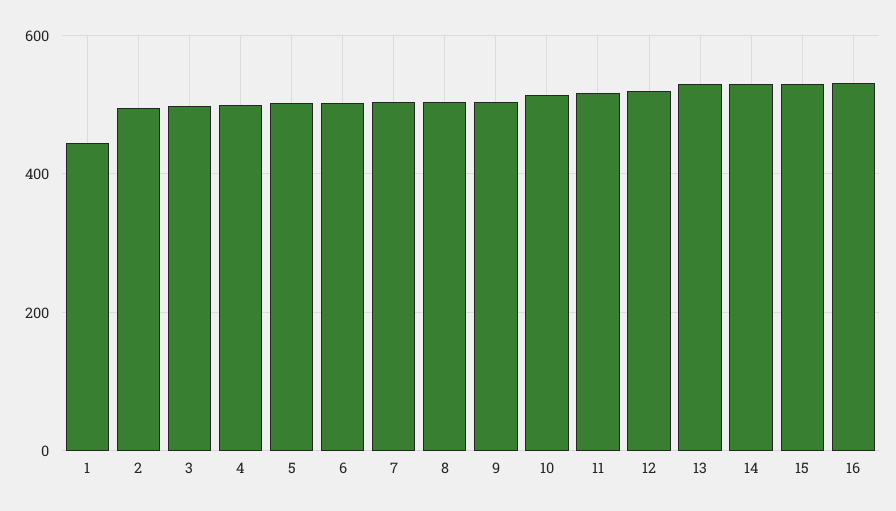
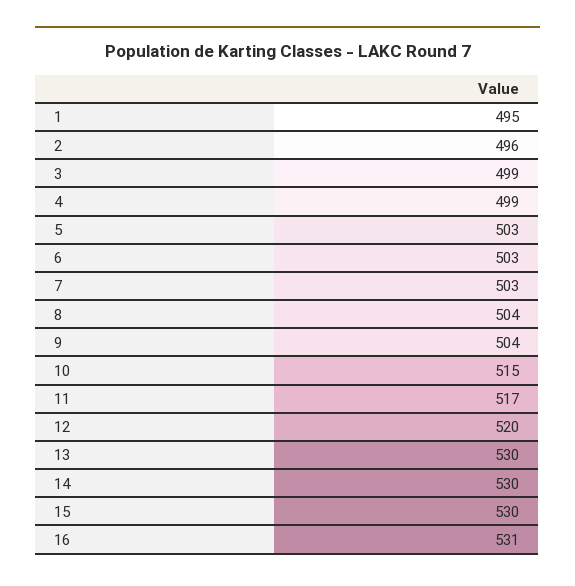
  {
-   "1": 440,
+   "1": 495,
    "2": 496,
    "3": 499,
    "4": 499,
    "5": 503,
    "6": 503,
    "7": 503,
    "8": 504,
    "9": 504,
    "10": 515,
    "11": 517,
    "12": 520,
    "13": 530,
    "14": 530,
    "15": 530,
    "16": 531
  }

